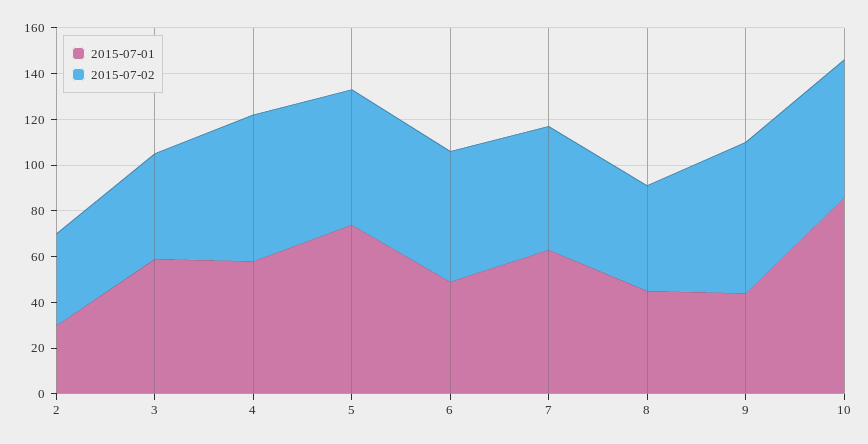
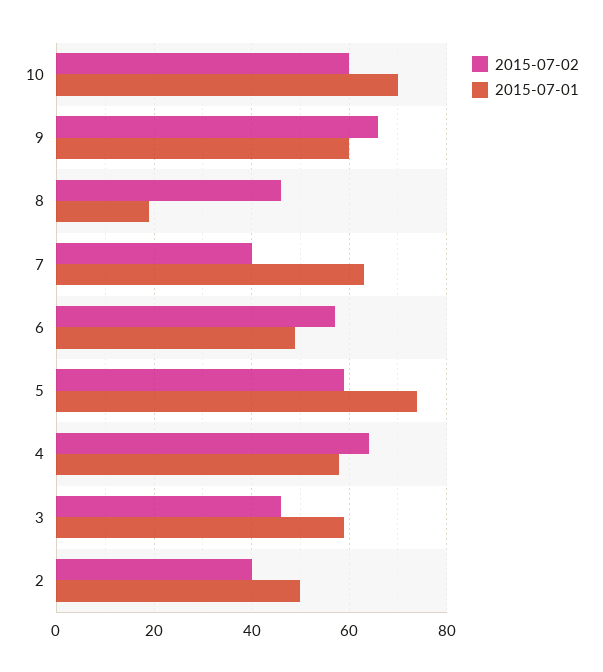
  {
    "2015-07-01": {
-     "2": 30,
+     "2": 50,
      "3": 60,
      "4": 60,
      "5": 75,
      "6": 50,
      "7": 65,
-     "8": 45,
+     "8": 20,
-     "9": 45,
+     "9": 60,
-     "10": 85
+     "10": 70
    },
    "2015-07-02": {
      "2": 40,
      "3": 45,
      "4": 65,
      "5": 60,
      "6": 55,
-     "7": 55,
+     "7": 40,
      "8": 45,
      "9": 65,
      "10": 60
    }
  }

